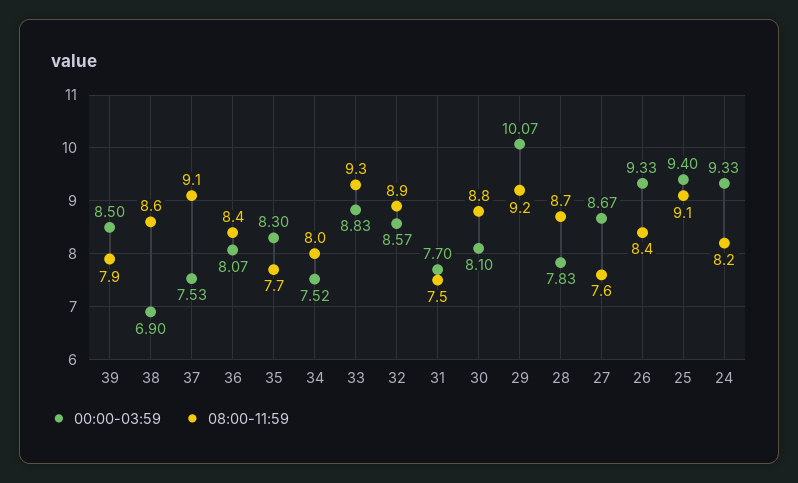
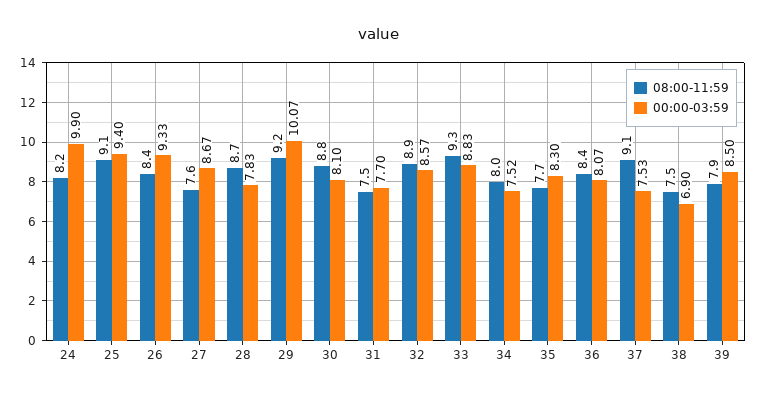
  {
    "00:00-03:59": {
      "39": 8.5,
      "38": 6.9,
      "37": 7.53,
      "36": 8.07,
      "35": 8.3,
      "34": 7.52,
      "33": 8.83,
      "32": 8.57,
      "31": 7.7,
      "30": 8.1,
      "29": 10.07,
      "28": 7.83,
      "27": 8.67,
      "26": 9.33,
      "25": 9.4,
-     "24": 9.33
+     "24": 9.9
    },
    "08:00-11:59": {
      "39": 7.9,
-     "38": 8.6,
+     "38": 7.5,
      "37": 9.1,
      "36": 8.4,
      "35": 7.7,
      "34": 8,
      "33": 9.3,
      "32": 8.9,
      "31": 7.5,
      "30": 8.8,
      "29": 9.2,
      "28": 8.7,
      "27": 7.6,
      "26": 8.4,
      "25": 9.1,
      "24": 8.2
    }
  }

